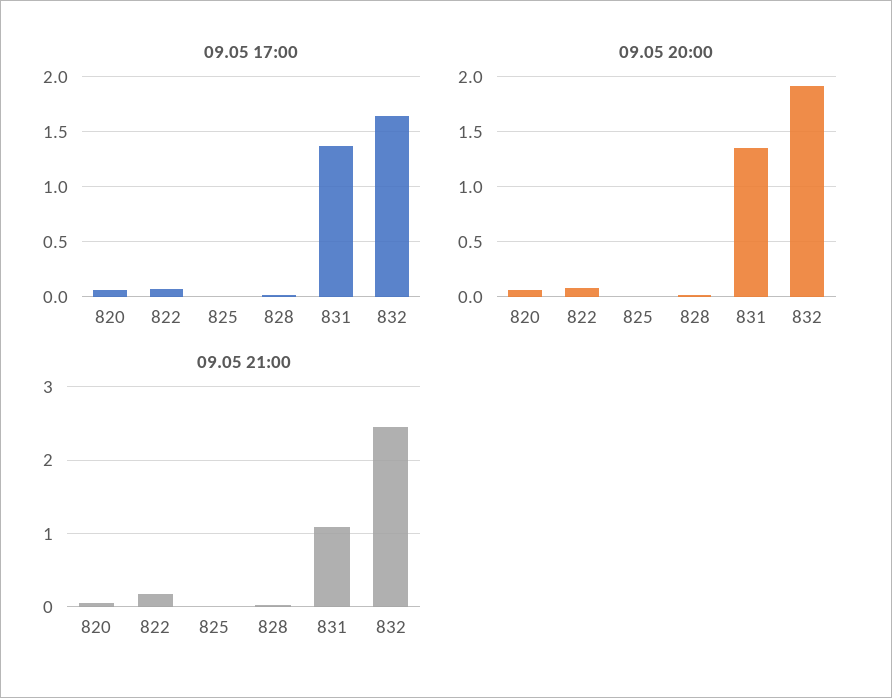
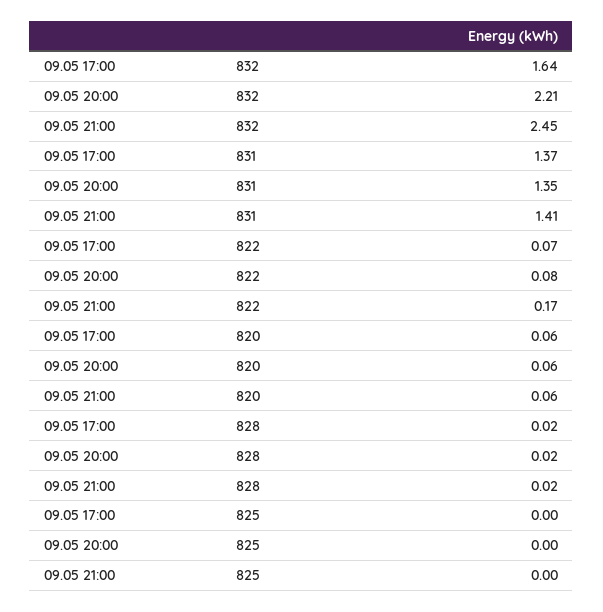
  {
    "09.05 17:00": {
      "820": 0.06,
      "822": 0.07,
      "825": 0,
      "828": 0.02,
      "831": 1.37,
      "832": 1.64
    },
    "09.05 20:00": {
      "820": 0.06,
      "822": 0.08,
      "825": 0,
      "828": 0.02,
      "831": 1.35,
-     "832": 1.9
+     "832": 2.21
    },
    "09.05 21:00": {
      "820": 0.06,
      "822": 0.17,
      "825": 0,
      "828": 0.02,
-     "831": 1.1,
+     "831": 1.41,
      "832": 2.45
    }
  }

